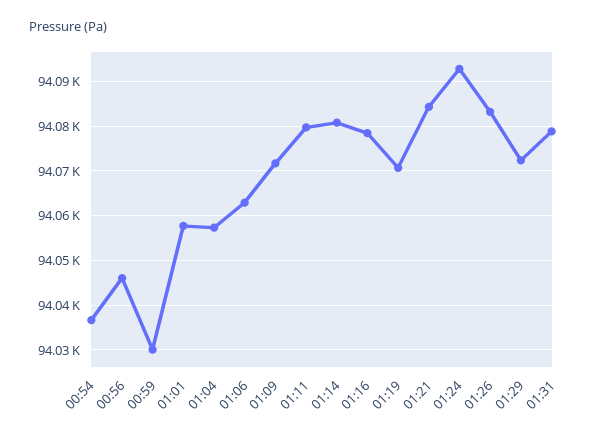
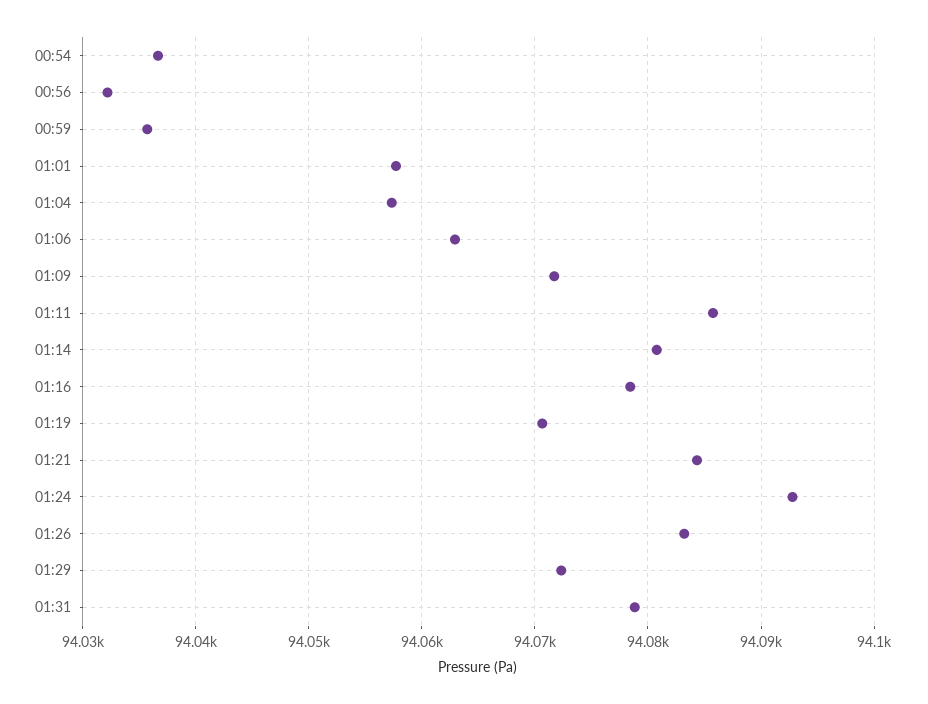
  {
    "00:54": 94037,
-   "00:56": 94046,
+   "00:56": 94032,
-   "00:59": 94030,
+   "00:59": 94036,
    "01:01": 94058,
    "01:04": 94057,
    "01:06": 94063,
    "01:09": 94072,
-   "01:11": 94080,
+   "01:11": 94086,
    "01:14": 94081,
    "01:16": 94078,
    "01:19": 94071,
    "01:21": 94084,
    "01:24": 94093,
    "01:26": 94083,
    "01:29": 94072,
    "01:31": 94079
  }

